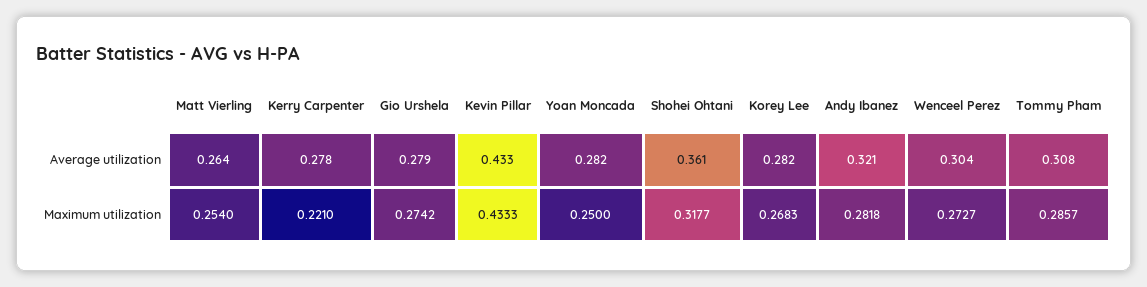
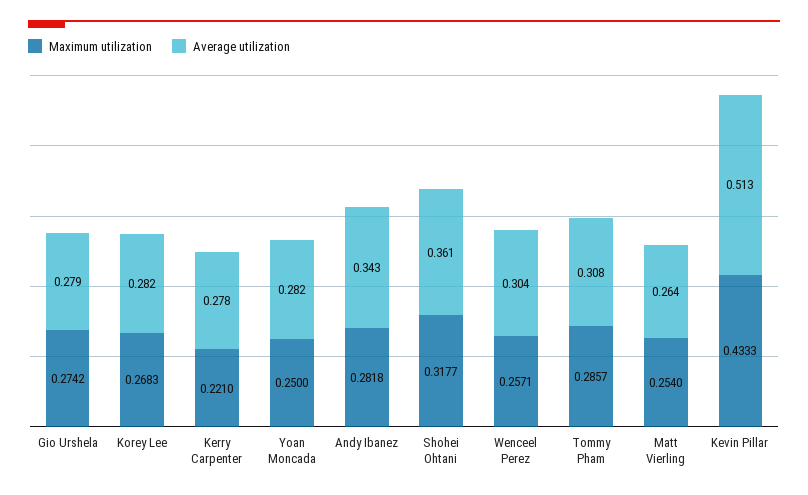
  {
    "Average utilization": {
      "Matt Vierling": 0.264,
      "Kerry Carpenter": 0.278,
      "Gio Urshela": 0.279,
-     "Kevin Pillar": 0.433,
+     "Kevin Pillar": 0.513,
      "Yoan Moncada": 0.282,
      "Shohei Ohtani": 0.361,
      "Korey Lee": 0.282,
-     "Andy Ibanez": 0.321,
+     "Andy Ibanez": 0.343,
      "Wenceel Perez": 0.304,
      "Tommy Pham": 0.308
    },
    "Maximum utilization": {
      "Matt Vierling": 0.254,
      "Kerry Carpenter": 0.221,
      "Gio Urshela": 0.2742,
      "Kevin Pillar": 0.4333,
      "Yoan Moncada": 0.25,
      "Shohei Ohtani": 0.3177,
      "Korey Lee": 0.2683,
      "Andy Ibanez": 0.2818,
-     "Wenceel Perez": 0.2727,
+     "Wenceel Perez": 0.2571,
      "Tommy Pham": 0.2857
    }
  }

